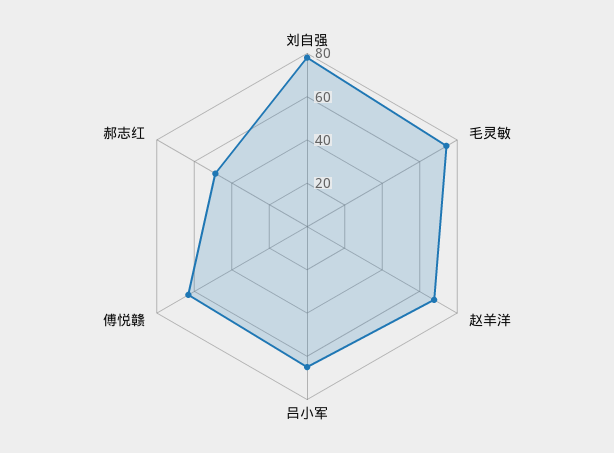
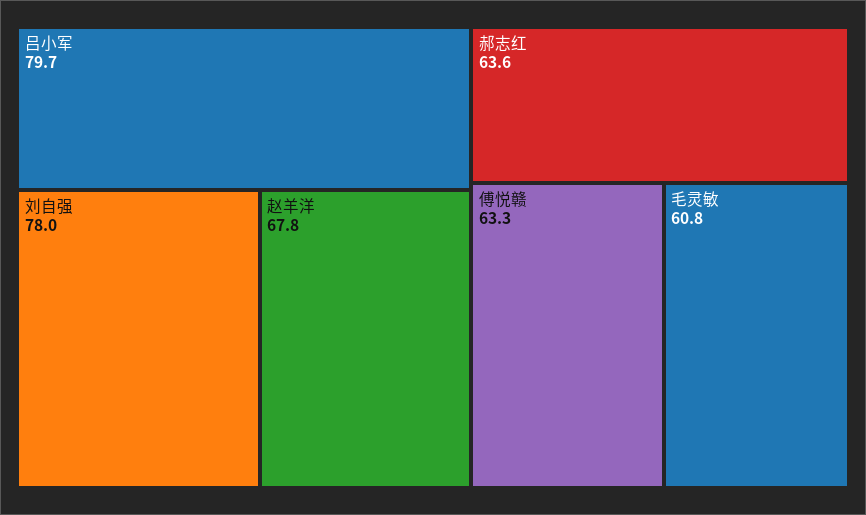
  {
    "刘自强": 78,
-   "毛灵敏": 75,
+   "毛灵敏": 60.8,
    "赵羊洋": 67.8,
-   "吕小军": 65,
+   "吕小军": 79.7,
    "傅悦赣": 63.3,
-   "郝志红": 50
+   "郝志红": 63.6
  }

